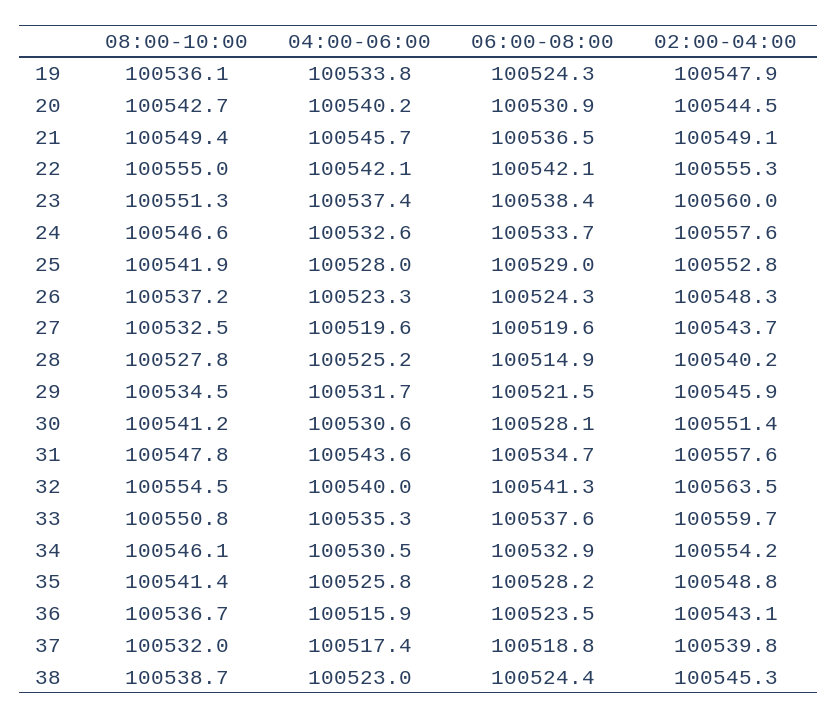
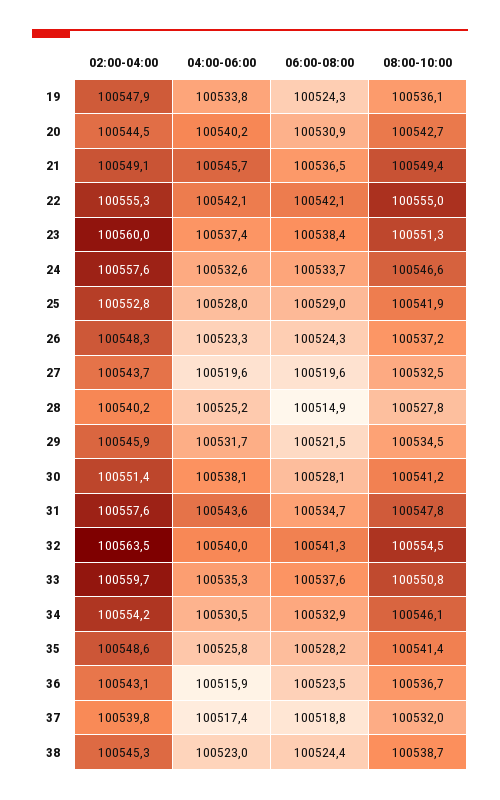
  {
    "08:00-10:00": {
      "19": 100536.1,
      "20": 100542.7,
      "21": 100549.4,
      "22": 100555,
      "23": 100551.3,
      "24": 100546.6,
      "25": 100541.9,
      "26": 100537.2,
      "27": 100532.5,
      "28": 100527.8,
      "29": 100534.5,
      "30": 100541.2,
      "31": 100547.8,
      "32": 100554.5,
      "33": 100550.8,
      "34": 100546.1,
      "35": 100541.4,
      "36": 100536.7,
      "37": 100532,
      "38": 100538.7
    },
    "04:00-06:00": {
      "19": 100533.8,
      "20": 100540.2,
      "21": 100545.7,
      "22": 100542.1,
      "23": 100537.4,
      "24": 100532.6,
      "25": 100528,
      "26": 100523.3,
      "27": 100519.6,
      "28": 100525.2,
      "29": 100531.7,
-     "30": 100530.6,
+     "30": 100538.1,
      "31": 100543.6,
      "32": 100540,
      "33": 100535.3,
      "34": 100530.5,
      "35": 100525.8,
      "36": 100515.9,
      "37": 100517.4,
      "38": 100523
    },
    "06:00-08:00": {
      "19": 100524.3,
      "20": 100530.9,
      "21": 100536.5,
      "22": 100542.1,
      "23": 100538.4,
      "24": 100533.7,
      "25": 100529,
      "26": 100524.3,
      "27": 100519.6,
      "28": 100514.9,
      "29": 100521.5,
      "30": 100528.1,
      "31": 100534.7,
      "32": 100541.3,
      "33": 100537.6,
      "34": 100532.9,
      "35": 100528.2,
      "36": 100523.5,
      "37": 100518.8,
      "38": 100524.4
    },
    "02:00-04:00": {
      "19": 100547.9,
      "20": 100544.5,
      "21": 100549.1,
      "22": 100555.3,
      "23": 100560,
      "24": 100557.6,
      "25": 100552.8,
      "26": 100548.3,
      "27": 100543.7,
      "28": 100540.2,
      "29": 100545.9,
      "30": 100551.4,
      "31": 100557.6,
      "32": 100563.5,
      "33": 100559.7,
      "34": 100554.2,
-     "35": 100548.8,
+     "35": 100548.6,
      "36": 100543.1,
      "37": 100539.8,
      "38": 100545.3
    }
  }

